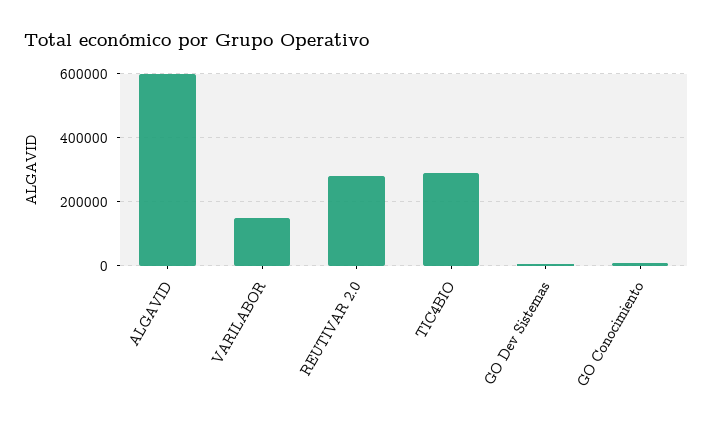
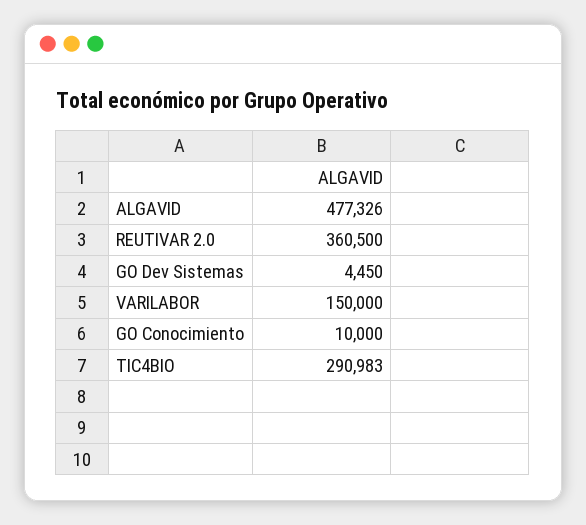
  {
-   "ALGAVID": 600000,
+   "ALGAVID": 477326,
    "VARILABOR": 150000,
-   "REUTIVAR 2.0": 280000,
+   "REUTIVAR 2.0": 360500,
    "TIC4BIO": 290983,
    "GO Dev Sistemas": 4450,
    "GO Conocimiento": 10000
  }

